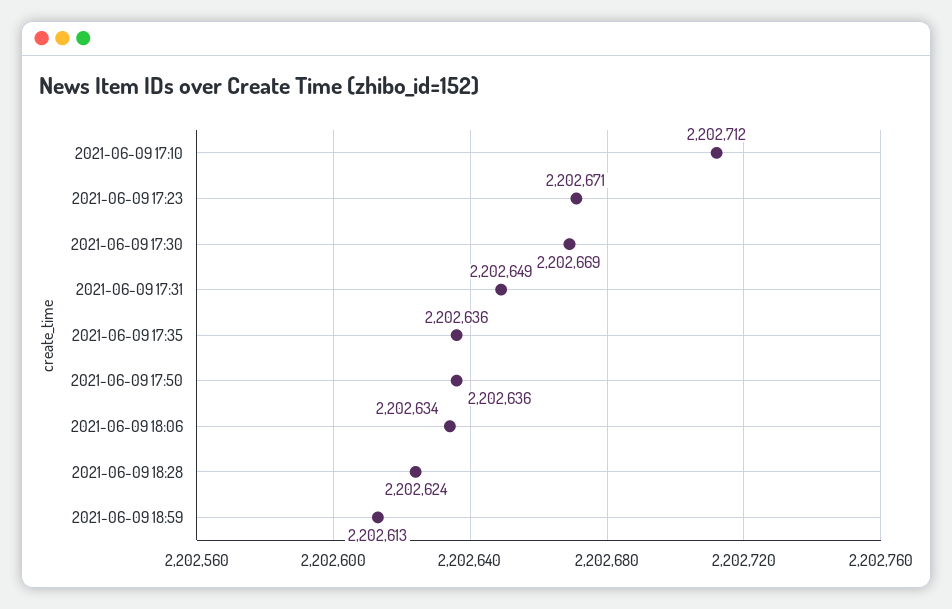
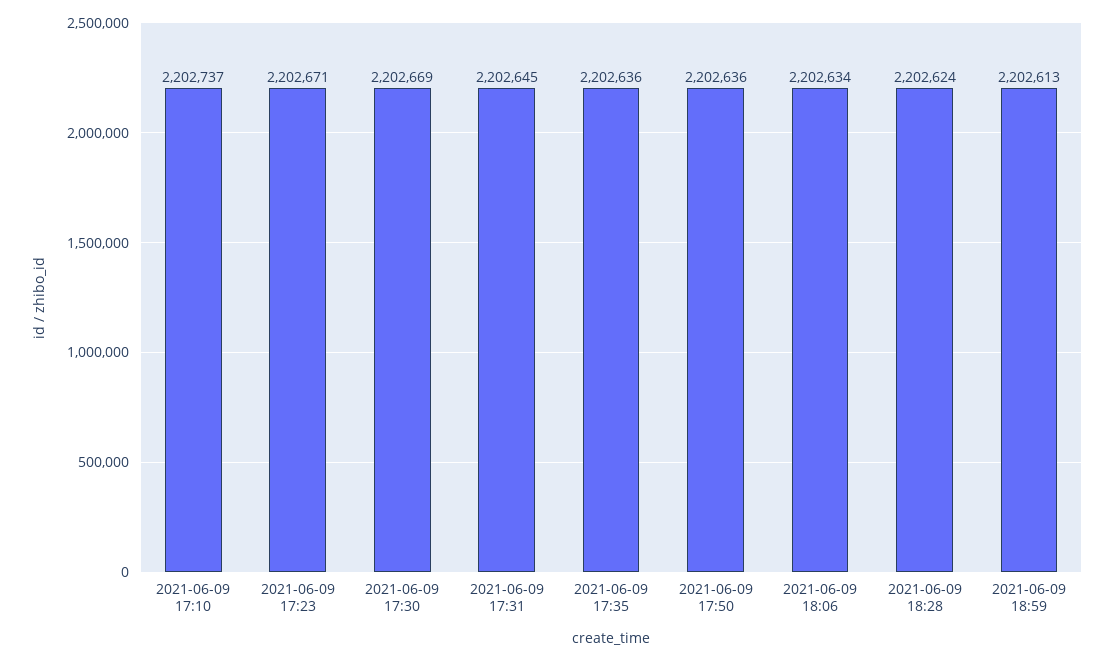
  {
-   "2021-06-09 17:10": 2202712,
+   "2021-06-09 17:10": 2202737,
    "2021-06-09 17:23": 2202671,
    "2021-06-09 17:30": 2202669,
-   "2021-06-09 17:31": 2202649,
+   "2021-06-09 17:31": 2202645,
    "2021-06-09 17:35": 2202636,
    "2021-06-09 17:50": 2202636,
    "2021-06-09 18:06": 2202634,
    "2021-06-09 18:28": 2202624,
    "2021-06-09 18:59": 2202613
  }

